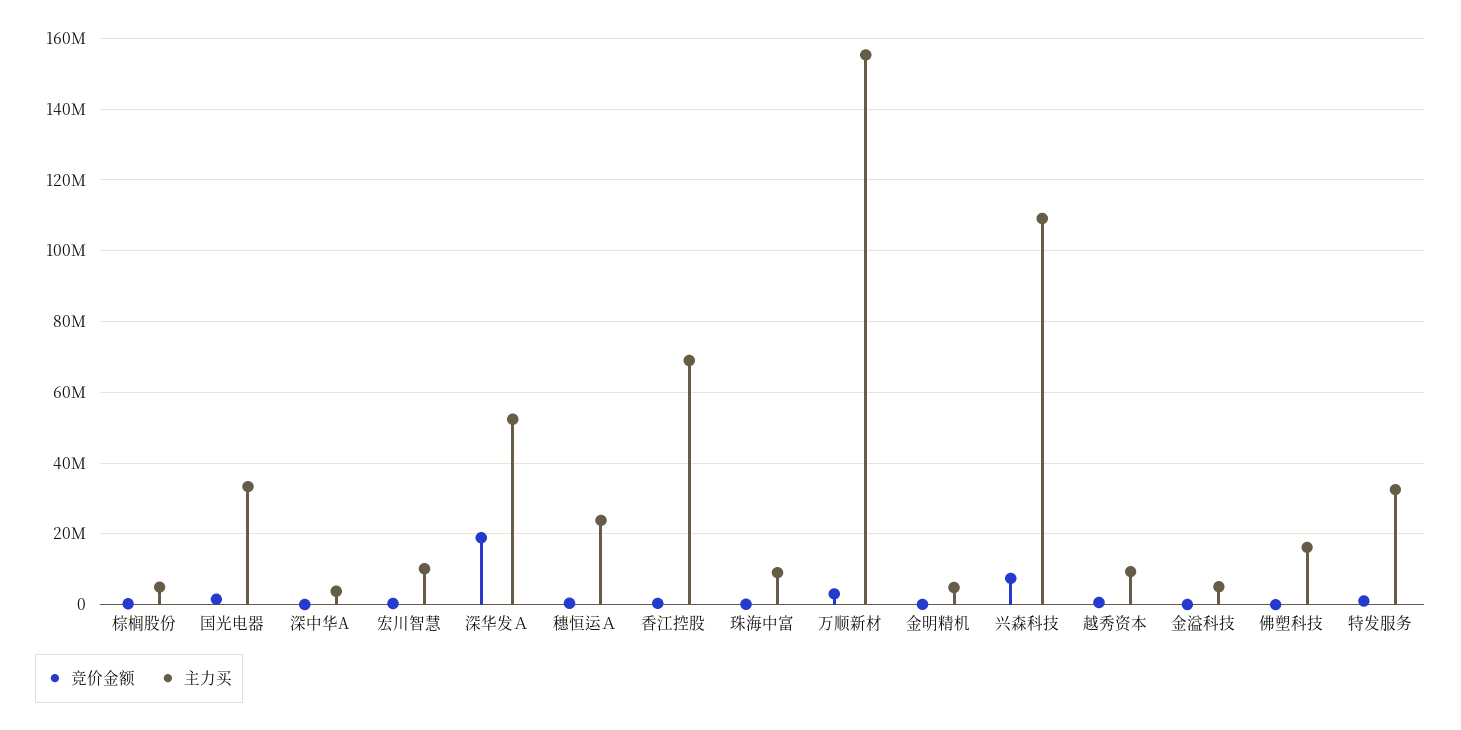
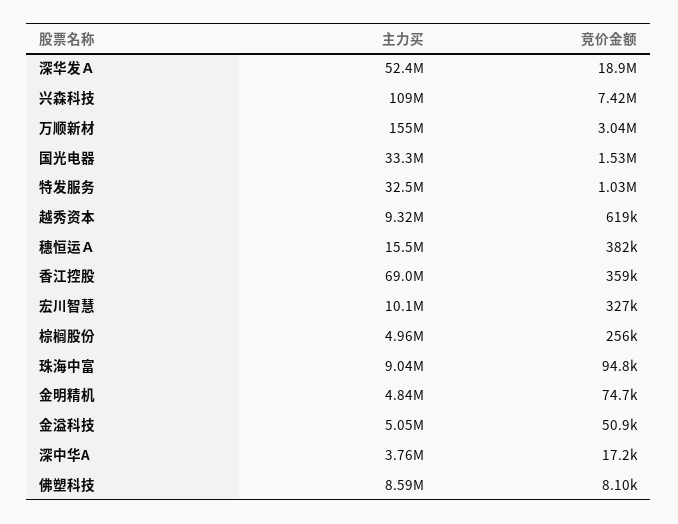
  {
    "竞价金额": {
      "棕榈股份": 256000,
      "国光电器": 1530000,
      "深中华A": 17200,
      "宏川智慧": 327000,
      "深华发Ａ": 18900000,
      "穗恒运Ａ": 382000,
      "香江控股": 359000,
      "珠海中富": 94800,
      "万顺新材": 3040000,
      "金明精机": 74700,
      "兴森科技": 7420000,
      "越秀资本": 619000,
      "金溢科技": 50900,
      "佛塑科技": 8100,
      "特发服务": 1030000
    },
    "主力买": {
      "棕榈股份": 4960000,
      "国光电器": 33300000,
      "深中华A": 3760000,
      "宏川智慧": 10100000,
      "深华发Ａ": 52400000,
-     "穗恒运Ａ": 24000000,
+     "穗恒运Ａ": 15500000,
      "香江控股": 69000000,
      "珠海中富": 9040000,
      "万顺新材": 155000000,
      "金明精机": 4840000,
      "兴森科技": 109000000,
      "越秀资本": 9320000,
      "金溢科技": 5050000,
-     "佛塑科技": 16000000,
+     "佛塑科技": 8590000,
      "特发服务": 32500000
    }
  }

